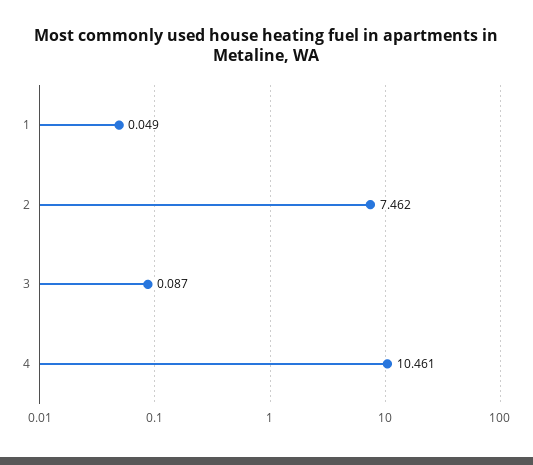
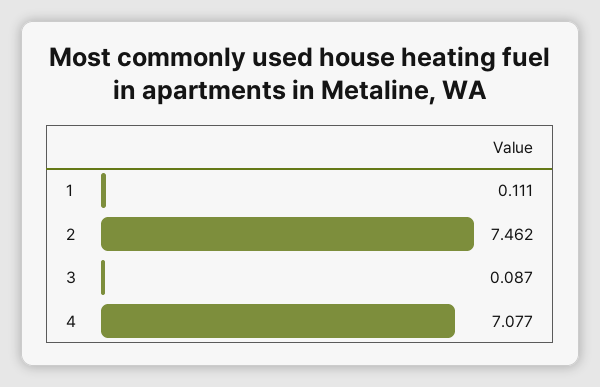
  {
-   "1": 0.049,
+   "1": 0.111,
    "2": 7.462,
    "3": 0.087,
-   "4": 10.461
+   "4": 7.077
  }

